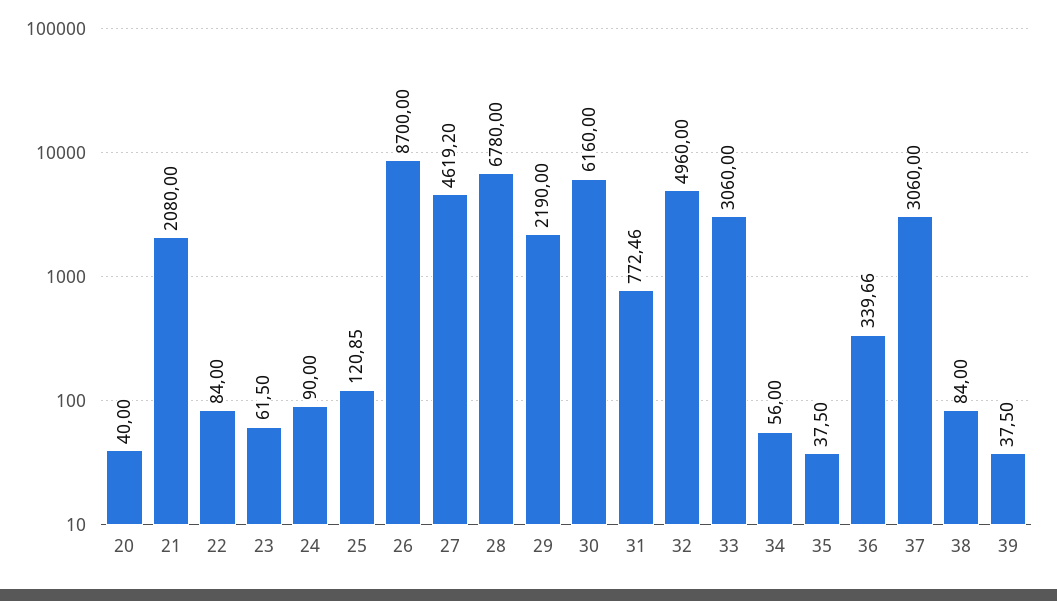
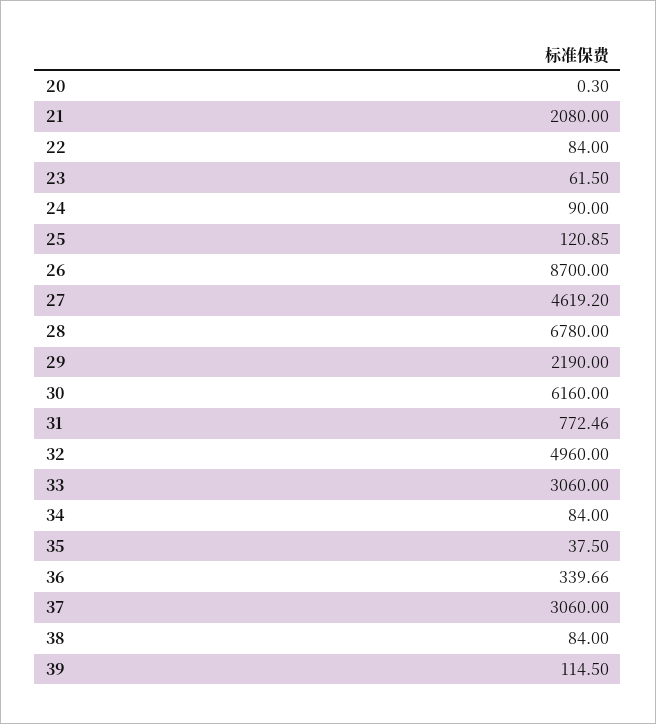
  {
-   "20": 40,
+   "20": 0.3,
    "21": 2080,
    "22": 84,
    "23": 61.5,
    "24": 90,
    "25": 120.85,
    "26": 8700,
    "27": 4619.2,
    "28": 6780,
    "29": 2190,
    "30": 6160,
    "31": 772.46,
    "32": 4960,
    "33": 3060,
-   "34": 56,
+   "34": 84,
    "35": 37.5,
    "36": 339.66,
    "37": 3060,
    "38": 84,
-   "39": 37.5
+   "39": 114.5
  }

